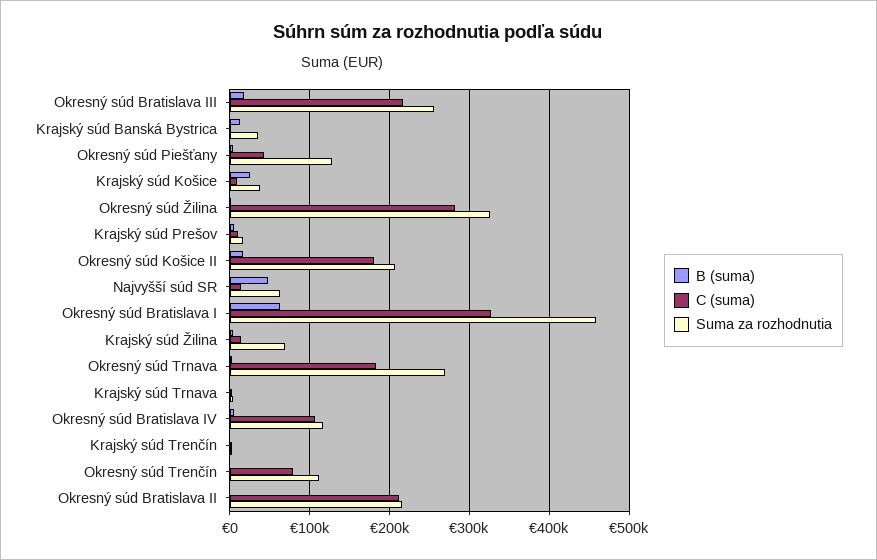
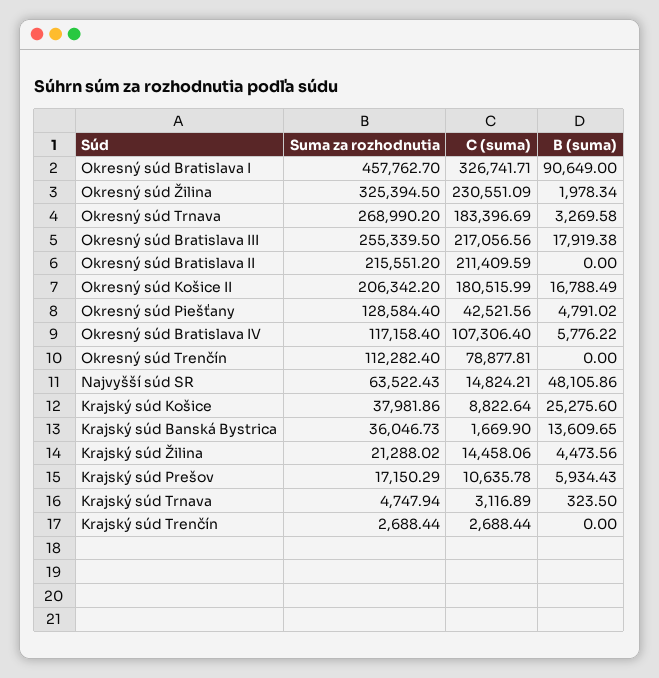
  {
    "B (suma)": {
      "Okresný súd Bratislava III": 17919.38,
      "Krajský súd Banská Bystrica": 13609.65,
      "Okresný súd Piešťany": 4791.02,
      "Krajský súd Košice": 25275.6,
      "Okresný súd Žilina": 1978.34,
      "Krajský súd Prešov": 5934.43,
      "Okresný súd Košice II": 16788.49,
      "Najvyšší súd SR": 48105.86,
-     "Okresný súd Bratislava I": 60000,
+     "Okresný súd Bratislava I": 90649,
      "Krajský súd Žilina": 4473.56,
      "Okresný súd Trnava": 3269.58,
      "Krajský súd Trnava": 323.5,
      "Okresný súd Bratislava IV": 5776.22,
      "Krajský súd Trenčín": 0,
      "Okresný súd Trenčín": 0,
      "Okresný súd Bratislava II": 0
    },
    "C (suma)": {
      "Okresný súd Bratislava III": 217056.56,
      "Krajský súd Banská Bystrica": 1669.9,
      "Okresný súd Piešťany": 42521.56,
      "Krajský súd Košice": 8822.64,
-     "Okresný súd Žilina": 280000,
+     "Okresný súd Žilina": 230551.09,
      "Krajský súd Prešov": 10635.78,
      "Okresný súd Košice II": 180515.99,
      "Najvyšší súd SR": 14824.21,
      "Okresný súd Bratislava I": 326741.71,
      "Krajský súd Žilina": 14458.06,
      "Okresný súd Trnava": 183396.69,
      "Krajský súd Trnava": 3116.89,
      "Okresný súd Bratislava IV": 107306.4,
      "Krajský súd Trenčín": 2688.44,
      "Okresný súd Trenčín": 78877.81,
      "Okresný súd Bratislava II": 211409.59
    },
    "Suma za rozhodnutia": {
      "Okresný súd Bratislava III": 255339.5,
      "Krajský súd Banská Bystrica": 36046.73,
      "Okresný súd Piešťany": 128584.4,
      "Krajský súd Košice": 37981.86,
      "Okresný súd Žilina": 325394.5,
      "Krajský súd Prešov": 17150.29,
      "Okresný súd Košice II": 206342.2,
      "Najvyšší súd SR": 63522.43,
      "Okresný súd Bratislava I": 457762.7,
-     "Krajský súd Žilina": 70000,
+     "Krajský súd Žilina": 21288.02,
      "Okresný súd Trnava": 268990.2,
      "Krajský súd Trnava": 4747.94,
      "Okresný súd Bratislava IV": 117158.4,
      "Krajský súd Trenčín": 2688.44,
      "Okresný súd Trenčín": 112282.4,
      "Okresný súd Bratislava II": 215551.2
    }
  }

